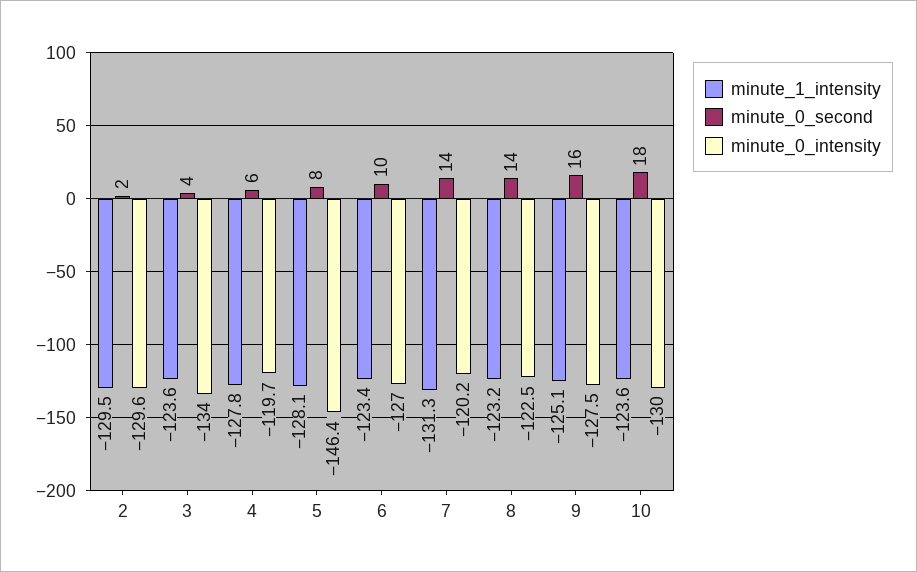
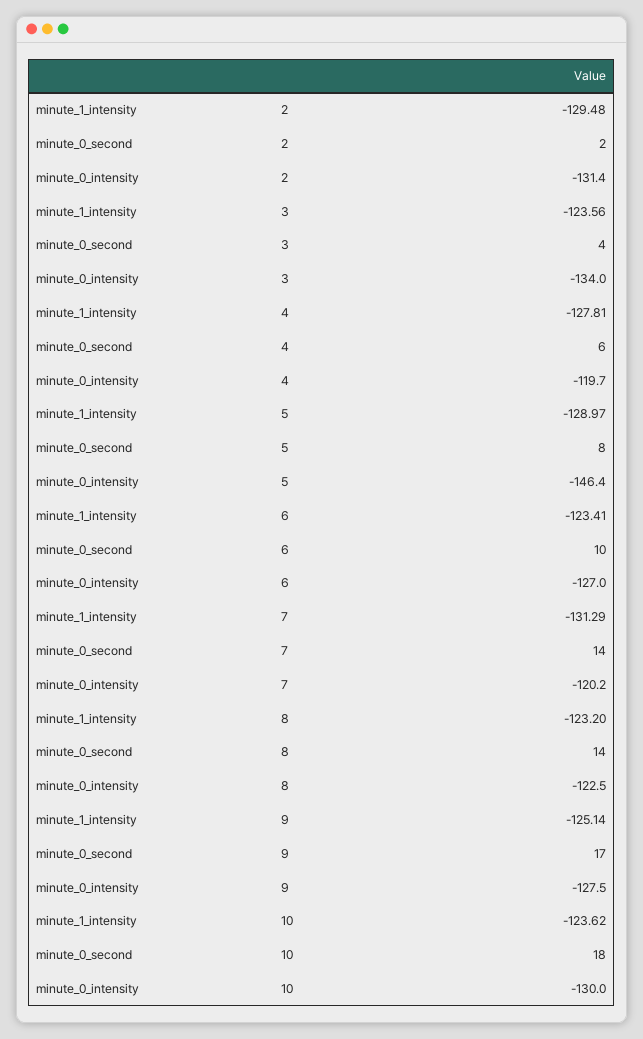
  {
    "minute_1_intensity": {
      "2": -129.48,
      "3": -123.56,
      "4": -127.81,
-     "5": -128.1,
+     "5": -128.97,
      "6": -123.41,
      "7": -131.29,
      "8": -123.2,
      "9": -125.14,
      "10": -123.62
    },
    "minute_0_second": {
      "2": 2,
      "3": 4,
      "4": 6,
      "5": 8,
      "6": 10,
      "7": 14,
      "8": 14,
-     "9": 16,
+     "9": 17,
      "10": 18
    },
    "minute_0_intensity": {
-     "2": -129.6,
+     "2": -131.4,
      "3": -134,
      "4": -119.7,
      "5": -146.4,
      "6": -127,
      "7": -120.2,
      "8": -122.5,
      "9": -127.5,
      "10": -130
    }
  }

